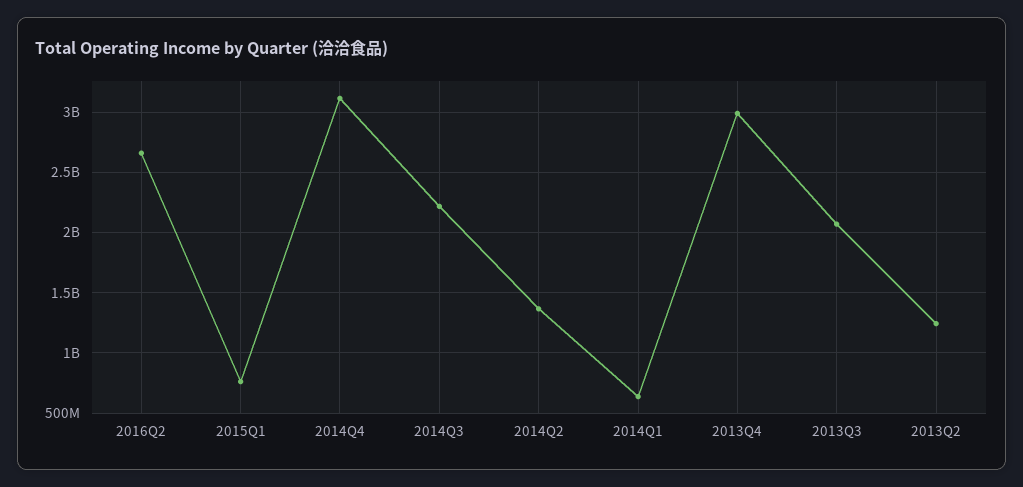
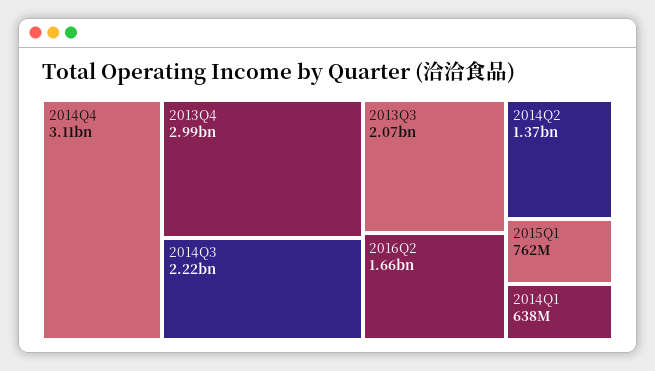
  {
-   "2016Q2": 2650000000,
+   "2016Q2": 1660000000,
    "2015Q1": 762000000,
    "2014Q4": 3110000000,
    "2014Q3": 2220000000,
    "2014Q2": 1370000000,
    "2014Q1": 638000000,
    "2013Q4": 2990000000,
-   "2013Q3": 2070000000,
+   "2013Q3": 2070000000
-   "2013Q2": 1250000000
  }

